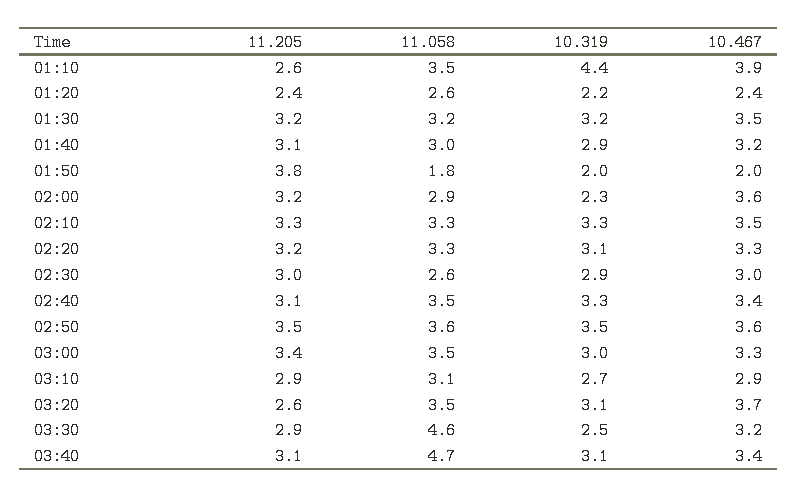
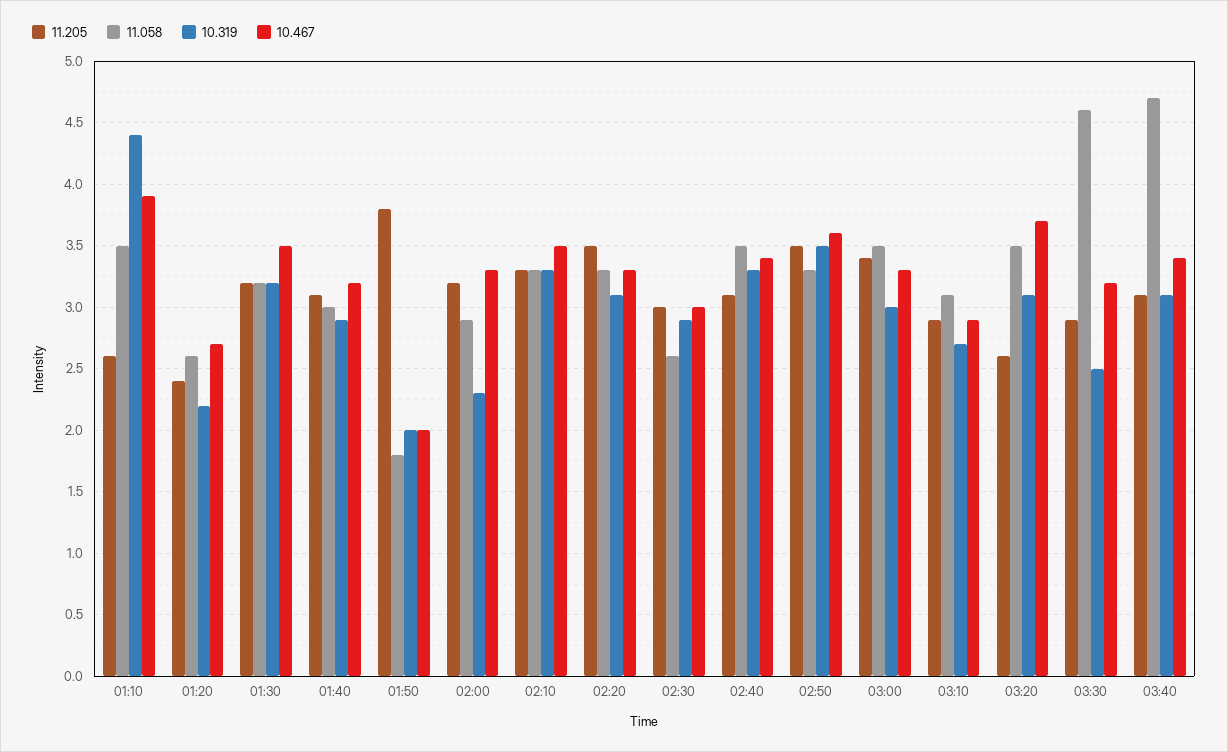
  {
    "11.205": {
      "01:10": 2.6,
      "01:20": 2.4,
      "01:30": 3.2,
      "01:40": 3.1,
      "01:50": 3.8,
      "02:00": 3.2,
      "02:10": 3.3,
-     "02:20": 3.2,
+     "02:20": 3.5,
      "02:30": 3,
      "02:40": 3.1,
      "02:50": 3.5,
      "03:00": 3.4,
      "03:10": 2.9,
      "03:20": 2.6,
      "03:30": 2.9,
      "03:40": 3.1
    },
    "11.058": {
      "01:10": 3.5,
      "01:20": 2.6,
      "01:30": 3.2,
      "01:40": 3,
      "01:50": 1.8,
      "02:00": 2.9,
      "02:10": 3.3,
      "02:20": 3.3,
      "02:30": 2.6,
      "02:40": 3.5,
-     "02:50": 3.6,
+     "02:50": 3.3,
      "03:00": 3.5,
      "03:10": 3.1,
      "03:20": 3.5,
      "03:30": 4.6,
      "03:40": 4.7
    },
    "10.319": {
      "01:10": 4.4,
      "01:20": 2.2,
      "01:30": 3.2,
      "01:40": 2.9,
      "01:50": 2,
      "02:00": 2.3,
      "02:10": 3.3,
      "02:20": 3.1,
      "02:30": 2.9,
      "02:40": 3.3,
      "02:50": 3.5,
      "03:00": 3,
      "03:10": 2.7,
      "03:20": 3.1,
      "03:30": 2.5,
      "03:40": 3.1
    },
    "10.467": {
      "01:10": 3.9,
-     "01:20": 2.4,
+     "01:20": 2.7,
      "01:30": 3.5,
      "01:40": 3.2,
      "01:50": 2,
-     "02:00": 3.6,
+     "02:00": 3.3,
      "02:10": 3.5,
      "02:20": 3.3,
      "02:30": 3,
      "02:40": 3.4,
      "02:50": 3.6,
      "03:00": 3.3,
      "03:10": 2.9,
      "03:20": 3.7,
      "03:30": 3.2,
      "03:40": 3.4
    }
  }

